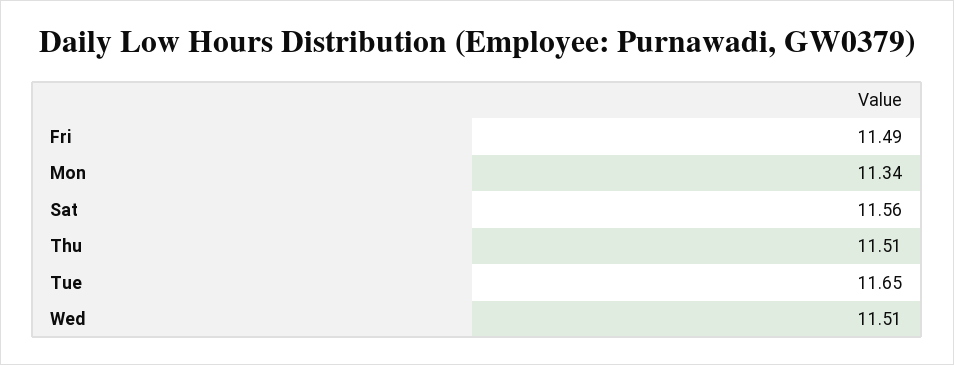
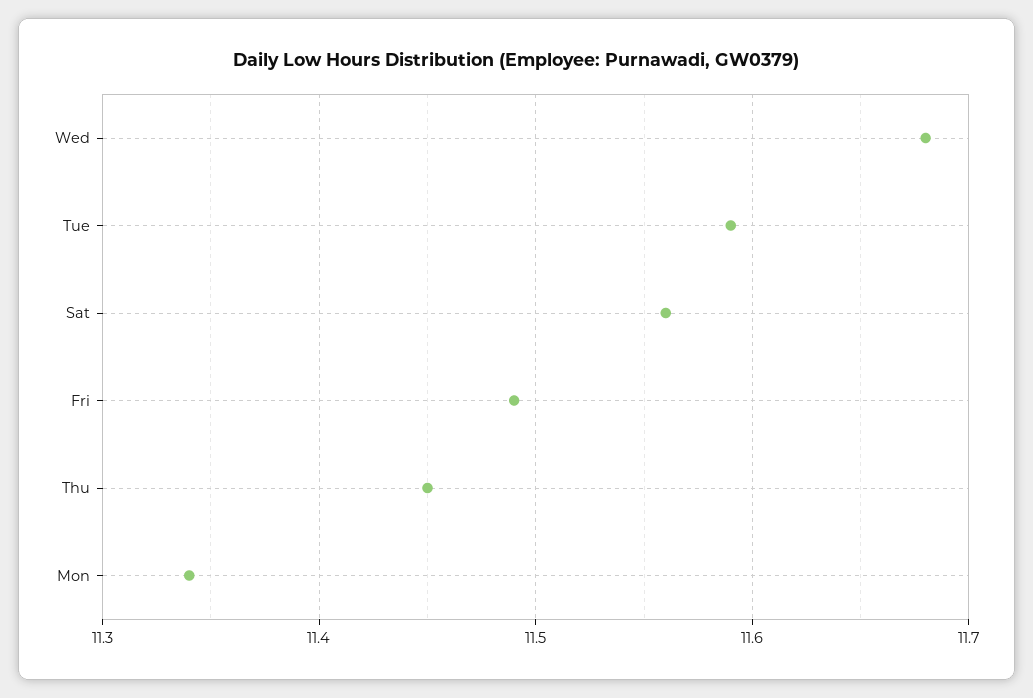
  {
    "Fri": 11.49,
    "Mon": 11.34,
    "Sat": 11.56,
-   "Thu": 11.51,
+   "Thu": 11.45,
-   "Tue": 11.65,
+   "Tue": 11.59,
-   "Wed": 11.51
+   "Wed": 11.68
  }

